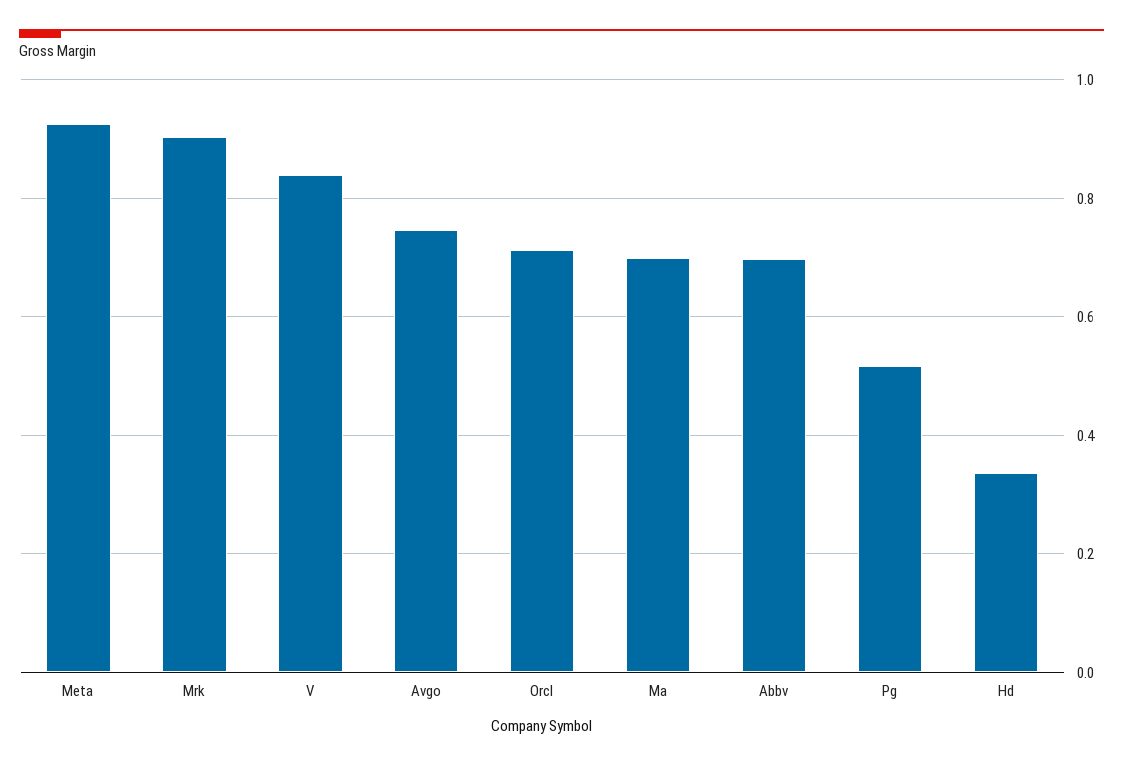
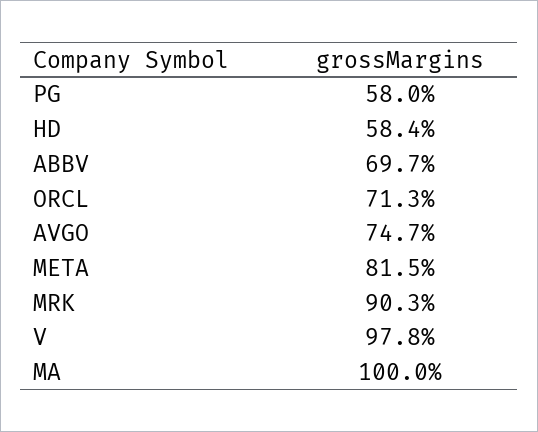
  {
-   "Meta": 0.92,
+   "Meta": 0.815,
    "Mrk": 0.903,
-   "V": 0.84,
+   "V": 0.978,
    "Avgo": 0.747,
    "Orcl": 0.713,
-   "Ma": 0.7,
+   "Ma": 1,
    "Abbv": 0.697,
-   "Pg": 0.52,
+   "Pg": 0.58,
-   "Hd": 0.34
+   "Hd": 0.584
  }

